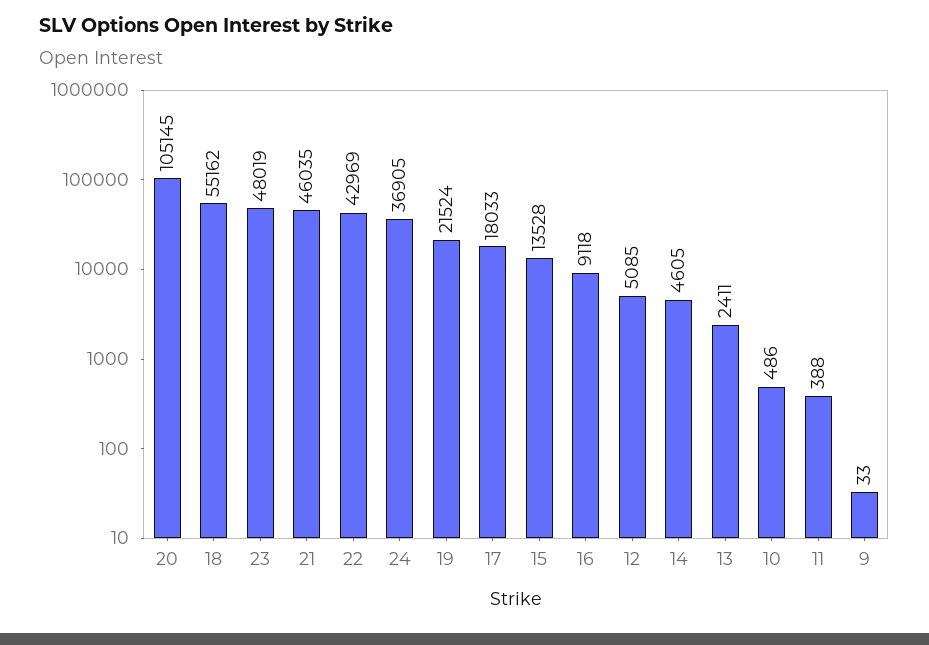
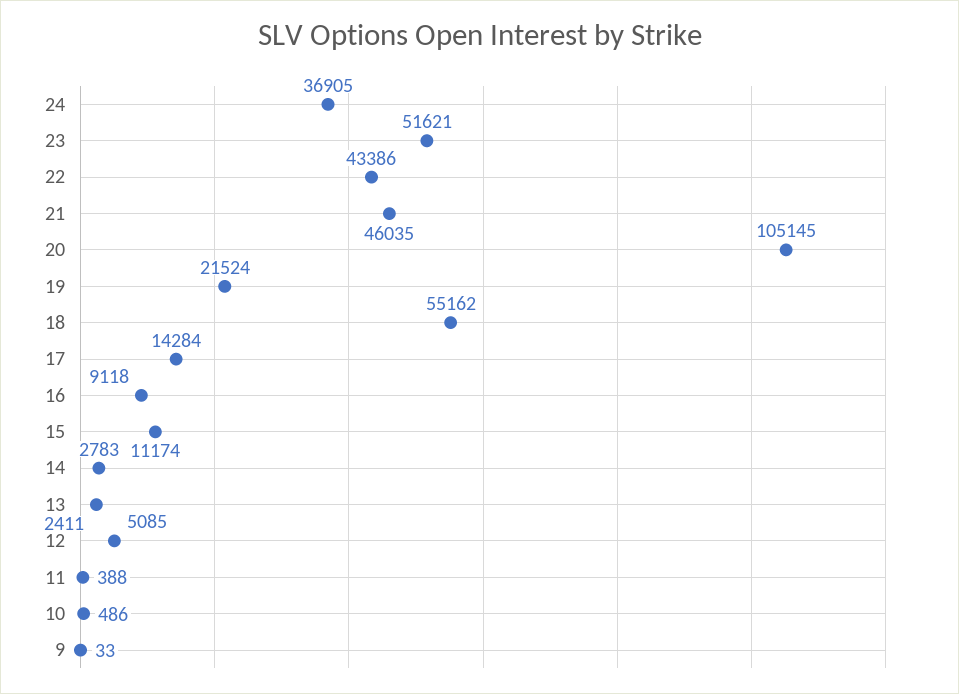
  {
    "20": 105145,
    "18": 55162,
-   "23": 48019,
+   "23": 51621,
    "21": 46035,
-   "22": 42969,
+   "22": 43386,
    "24": 36905,
    "19": 21524,
-   "17": 18033,
+   "17": 14284,
-   "15": 13528,
+   "15": 11174,
    "16": 9118,
    "12": 5085,
-   "14": 4605,
+   "14": 2783,
    "13": 2411,
    "10": 486,
    "11": 388,
    "9": 33
  }

